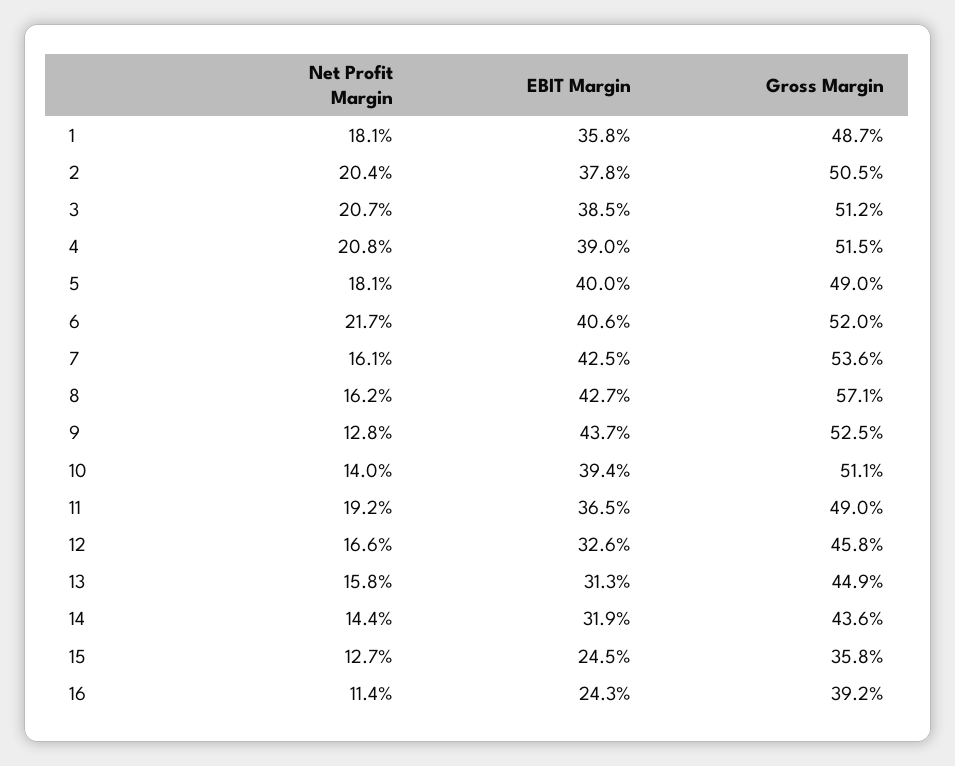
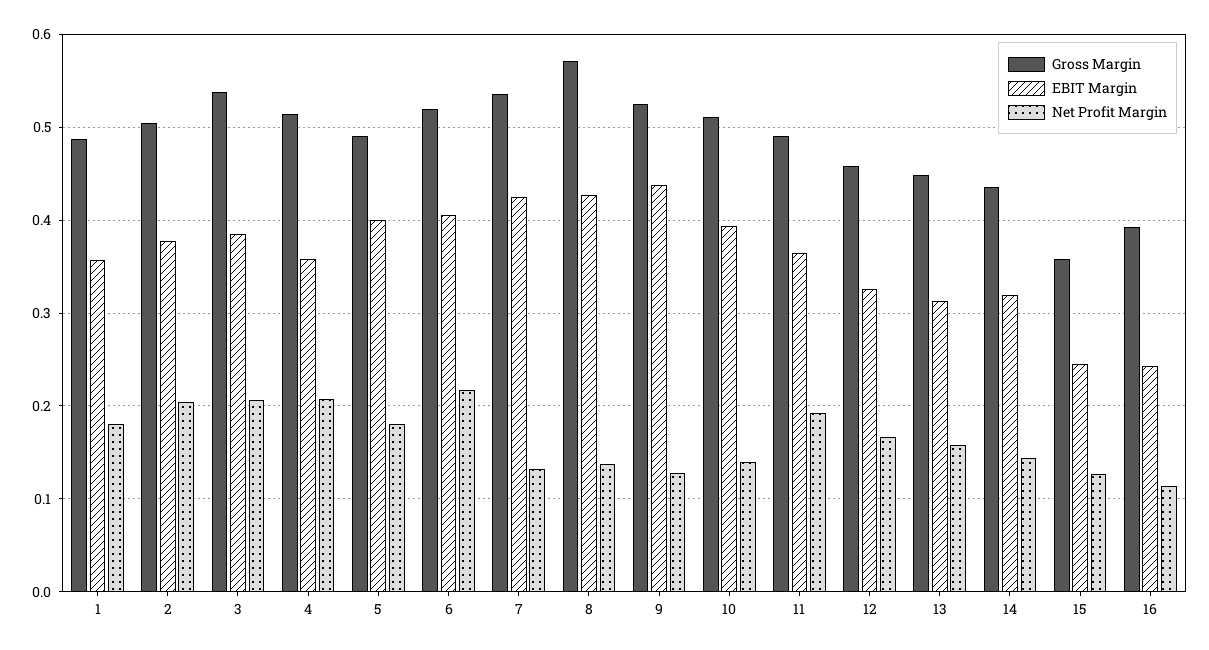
  {
    "Net Profit Margin": {
      "1": 0.181,
      "2": 0.204,
      "3": 0.207,
      "4": 0.208,
      "5": 0.181,
      "6": 0.217,
-     "7": 0.161,
+     "7": 0.13,
-     "8": 0.162,
+     "8": 0.14,
      "9": 0.128,
      "10": 0.14,
      "11": 0.192,
      "12": 0.166,
      "13": 0.158,
      "14": 0.144,
      "15": 0.127,
      "16": 0.114
    },
    "EBIT Margin": {
      "1": 0.358,
      "2": 0.378,
      "3": 0.385,
-     "4": 0.39,
+     "4": 0.36,
      "5": 0.4,
      "6": 0.406,
      "7": 0.425,
      "8": 0.427,
      "9": 0.437,
      "10": 0.394,
      "11": 0.365,
      "12": 0.326,
      "13": 0.313,
      "14": 0.319,
      "15": 0.245,
      "16": 0.243
    },
    "Gross Margin": {
      "1": 0.487,
      "2": 0.505,
-     "3": 0.512,
+     "3": 0.54,
      "4": 0.515,
      "5": 0.49,
      "6": 0.52,
      "7": 0.536,
      "8": 0.571,
      "9": 0.525,
      "10": 0.511,
      "11": 0.49,
      "12": 0.458,
      "13": 0.449,
      "14": 0.436,
      "15": 0.358,
      "16": 0.392
    }
  }

